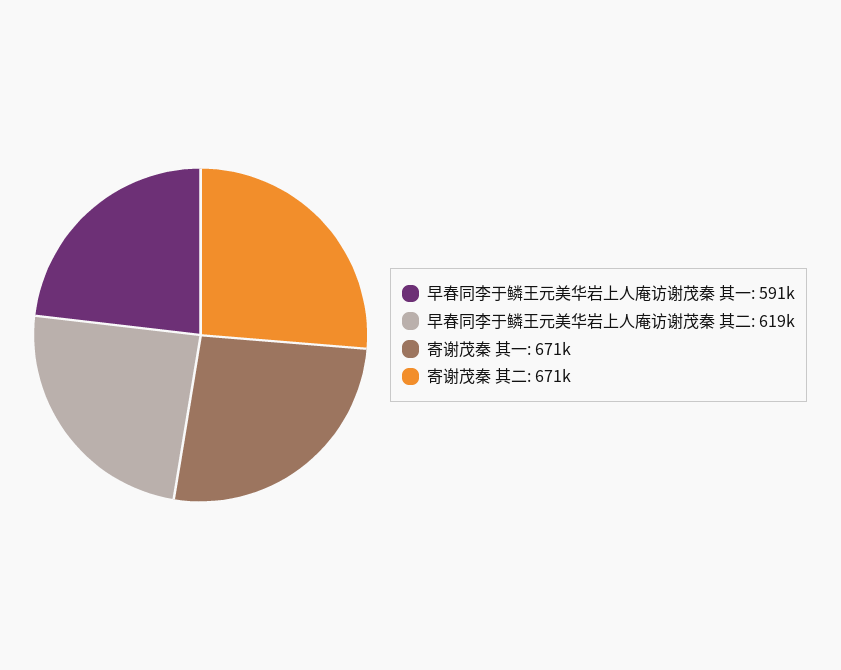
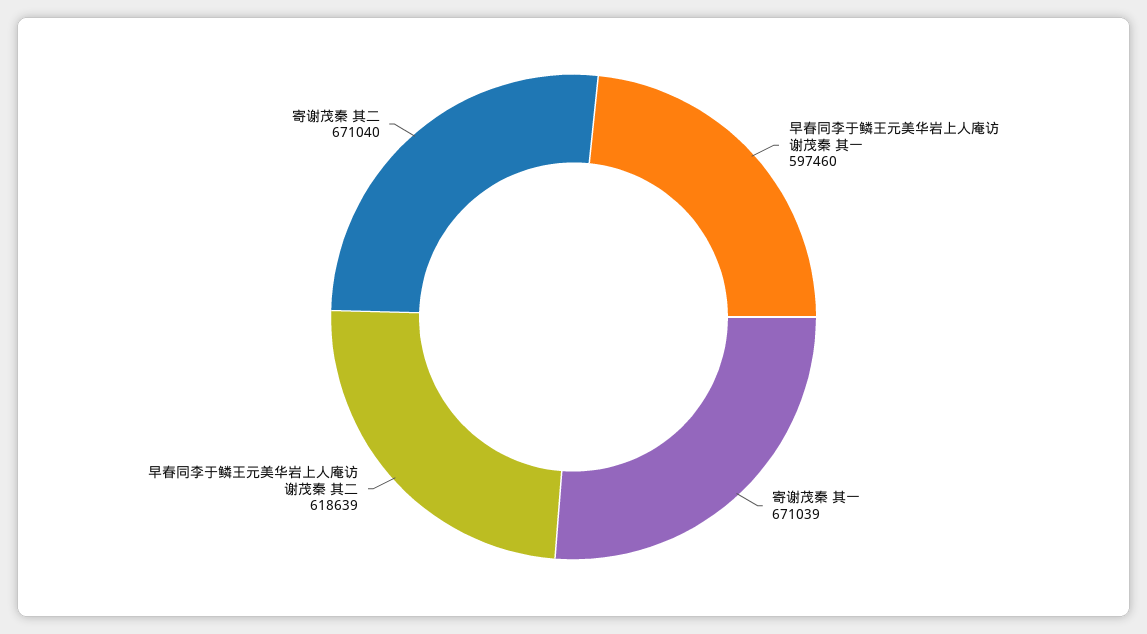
  {
-   "早春同李于鳞王元美华岩上人庵访谢茂秦 其一": 591000,
+   "早春同李于鳞王元美华岩上人庵访谢茂秦 其一": 597460,
    "早春同李于鳞王元美华岩上人庵访谢茂秦 其二": 618639,
    "寄谢茂秦 其一": 671039,
    "寄谢茂秦 其二": 671040
  }

